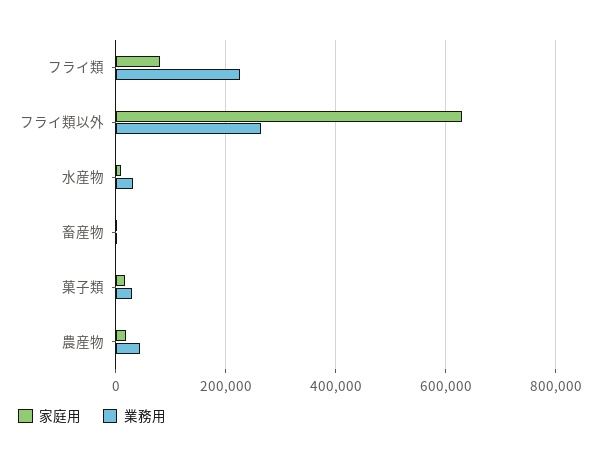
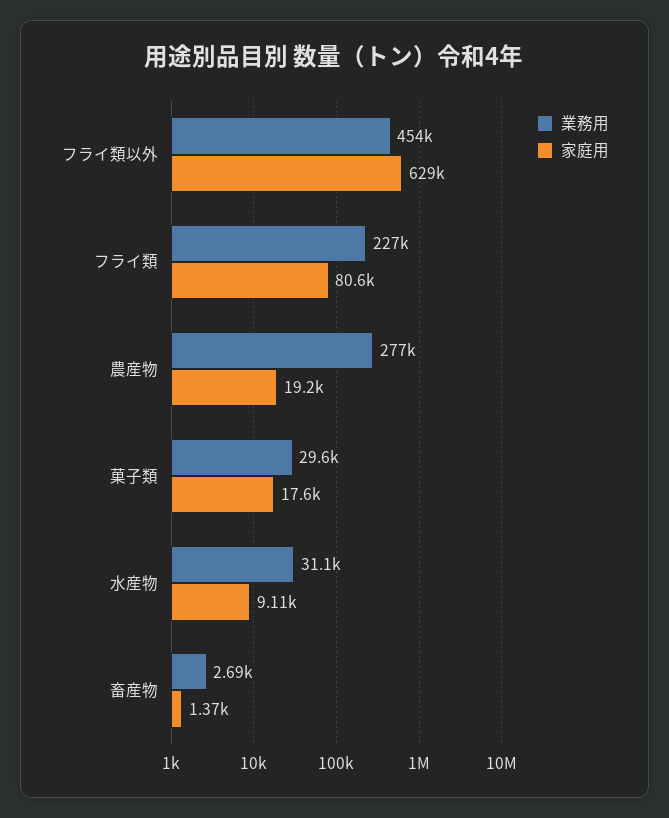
  {
    "家庭用": {
      "フライ類": 80600,
      "フライ類以外": 629000,
      "水産物": 9110,
      "畜産物": 1370,
      "菓子類": 17600,
      "農産物": 19200
    },
    "業務用": {
      "フライ類": 227000,
-     "フライ類以外": 260000,
+     "フライ類以外": 454000,
      "水産物": 31100,
      "畜産物": 2690,
      "菓子類": 29600,
-     "農産物": 40000
+     "農産物": 277000
    }
  }

